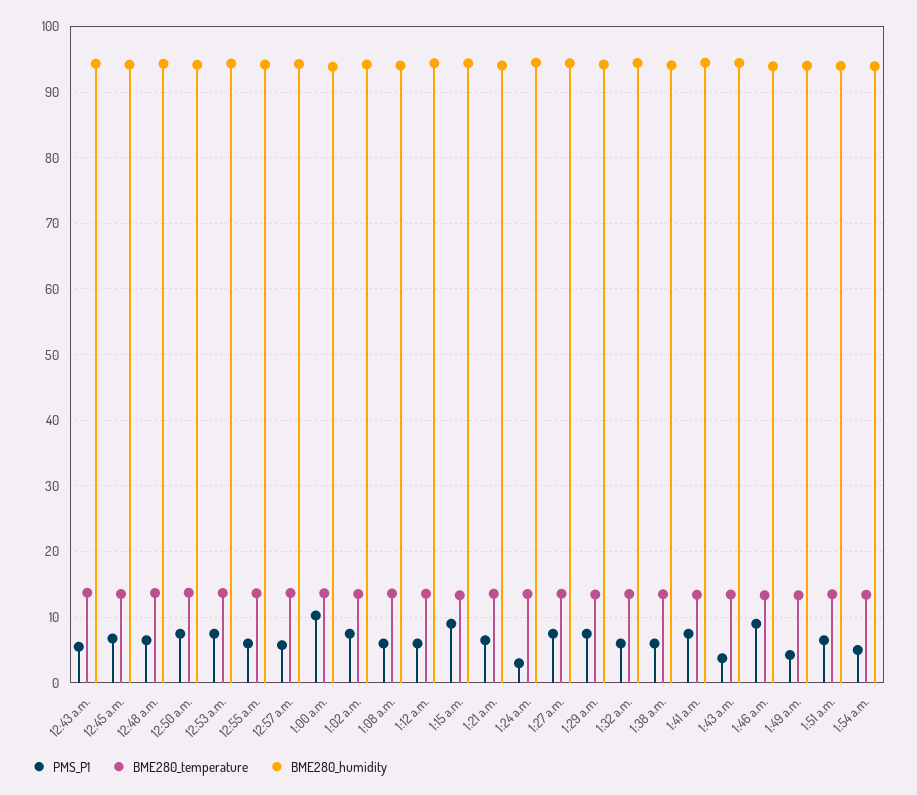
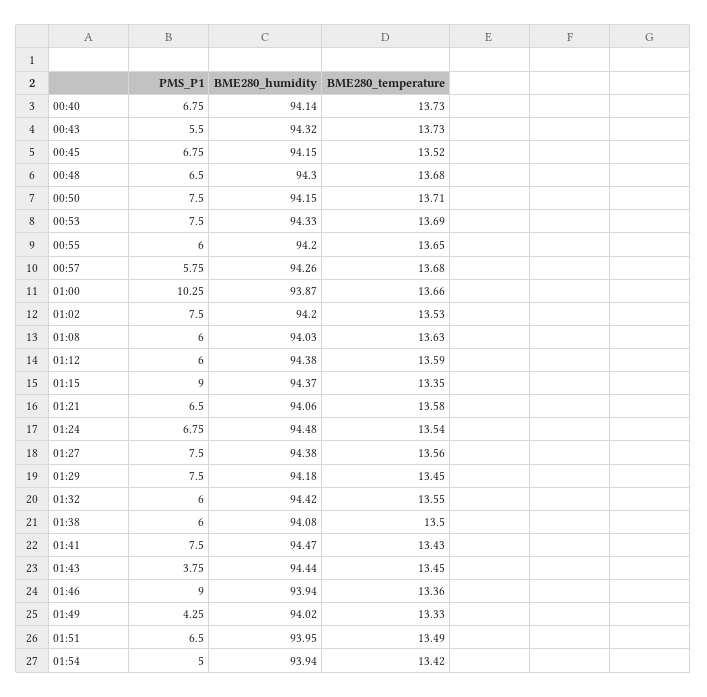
  {
    "PMS_P1": {
      "12:43 a.m.": 5.5,
      "12:45 a.m.": 6.75,
      "12:48 a.m.": 6.5,
      "12:50 a.m.": 7.5,
      "12:53 a.m.": 7.5,
      "12:55 a.m.": 6,
      "12:57 a.m.": 5.75,
      "1:00 a.m.": 10.25,
      "1:02 a.m.": 7.5,
      "1:08 a.m.": 6,
      "1:12 a.m.": 6,
      "1:15 a.m.": 9,
      "1:21 a.m.": 6.5,
-     "1:24 a.m.": 3,
+     "1:24 a.m.": 6.75,
      "1:27 a.m.": 7.5,
      "1:29 a.m.": 7.5,
      "1:32 a.m.": 6,
      "1:38 a.m.": 6,
      "1:41 a.m.": 7.5,
      "1:43 a.m.": 3.75,
      "1:46 a.m.": 9,
      "1:49 a.m.": 4.25,
      "1:51 a.m.": 6.5,
-     "1:54 a.m.": 5
+     "1:54 a.m.": 5,
+     "00:40": 6.75
    },
    "BME280_temperature": {
      "12:43 a.m.": 13.73,
      "12:45 a.m.": 13.52,
      "12:48 a.m.": 13.68,
      "12:50 a.m.": 13.71,
      "12:53 a.m.": 13.69,
      "12:55 a.m.": 13.65,
      "12:57 a.m.": 13.68,
      "1:00 a.m.": 13.66,
      "1:02 a.m.": 13.53,
      "1:08 a.m.": 13.63,
      "1:12 a.m.": 13.59,
      "1:15 a.m.": 13.35,
      "1:21 a.m.": 13.58,
      "1:24 a.m.": 13.54,
      "1:27 a.m.": 13.56,
      "1:29 a.m.": 13.45,
      "1:32 a.m.": 13.55,
      "1:38 a.m.": 13.5,
      "1:41 a.m.": 13.43,
      "1:43 a.m.": 13.45,
      "1:46 a.m.": 13.36,
      "1:49 a.m.": 13.33,
      "1:51 a.m.": 13.49,
-     "1:54 a.m.": 13.42
+     "1:54 a.m.": 13.42,
+     "00:40": 13.73
    },
    "BME280_humidity": {
      "12:43 a.m.": 94.32,
      "12:45 a.m.": 94.15,
      "12:48 a.m.": 94.3,
      "12:50 a.m.": 94.15,
      "12:53 a.m.": 94.33,
      "12:55 a.m.": 94.2,
      "12:57 a.m.": 94.26,
      "1:00 a.m.": 93.87,
      "1:02 a.m.": 94.2,
      "1:08 a.m.": 94.03,
      "1:12 a.m.": 94.38,
      "1:15 a.m.": 94.37,
      "1:21 a.m.": 94.06,
      "1:24 a.m.": 94.48,
      "1:27 a.m.": 94.38,
      "1:29 a.m.": 94.18,
      "1:32 a.m.": 94.42,
      "1:38 a.m.": 94.08,
      "1:41 a.m.": 94.47,
      "1:43 a.m.": 94.44,
      "1:46 a.m.": 93.94,
      "1:49 a.m.": 94.02,
      "1:51 a.m.": 93.95,
-     "1:54 a.m.": 93.94
+     "1:54 a.m.": 93.94,
+     "00:40": 94.14
    }
  }

